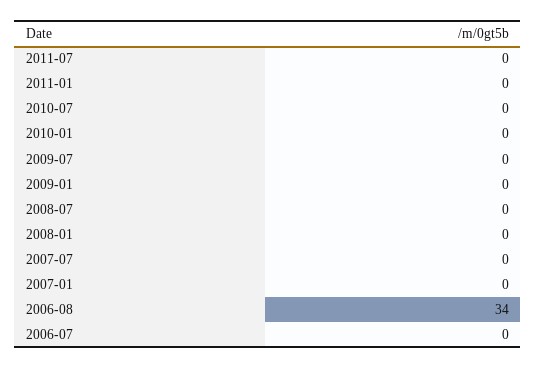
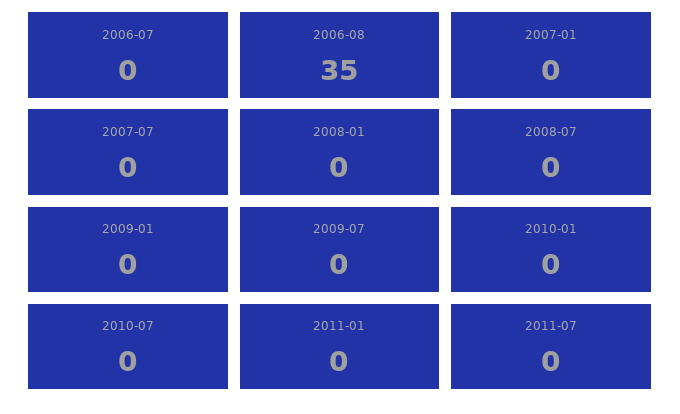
  {
    "2011-07": 0,
    "2011-01": 0,
    "2010-07": 0,
    "2010-01": 0,
    "2009-07": 0,
    "2009-01": 0,
    "2008-07": 0,
    "2008-01": 0,
    "2007-07": 0,
    "2007-01": 0,
-   "2006-08": 34,
+   "2006-08": 35,
    "2006-07": 0
  }

